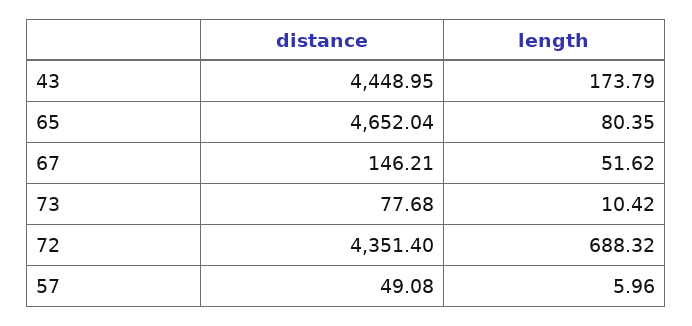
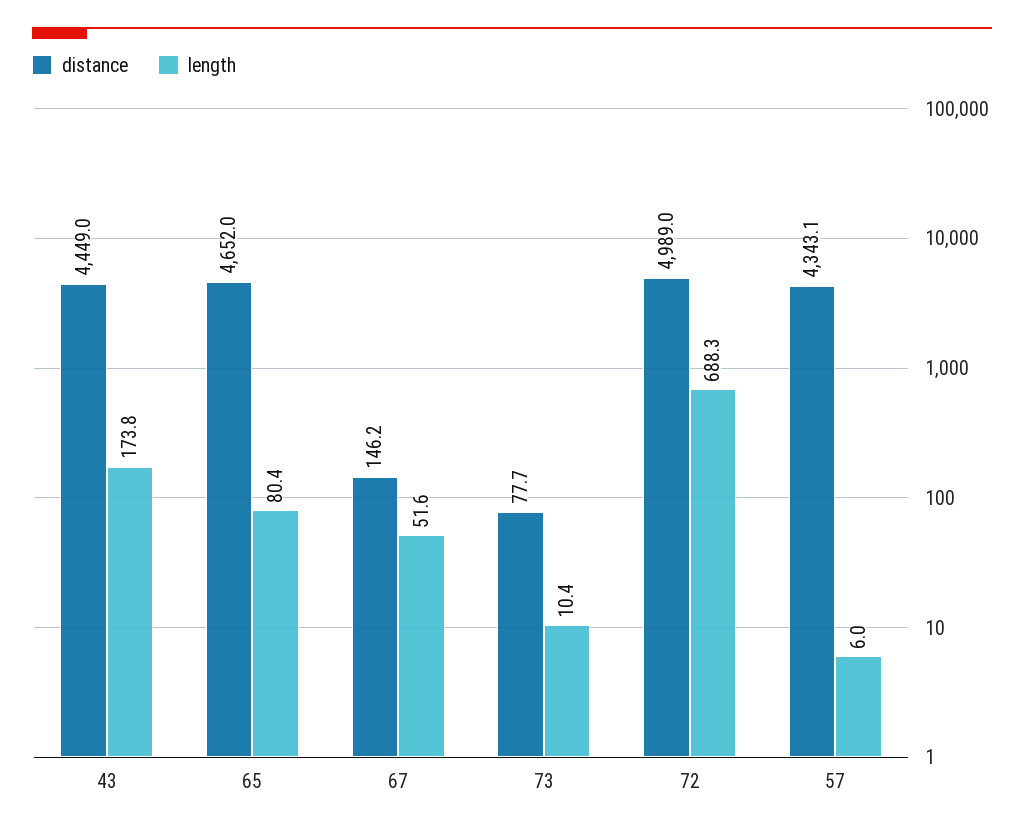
  {
    "distance": {
      "43": 4448.95,
      "65": 4652.04,
      "67": 146.21,
      "73": 77.68,
-     "72": 4351.4,
+     "72": 4989,
-     "57": 49.08
+     "57": 4343.1
    },
    "length": {
      "43": 173.79,
      "65": 80.35,
      "67": 51.62,
      "73": 10.42,
      "72": 688.32,
      "57": 5.96
    }
  }

